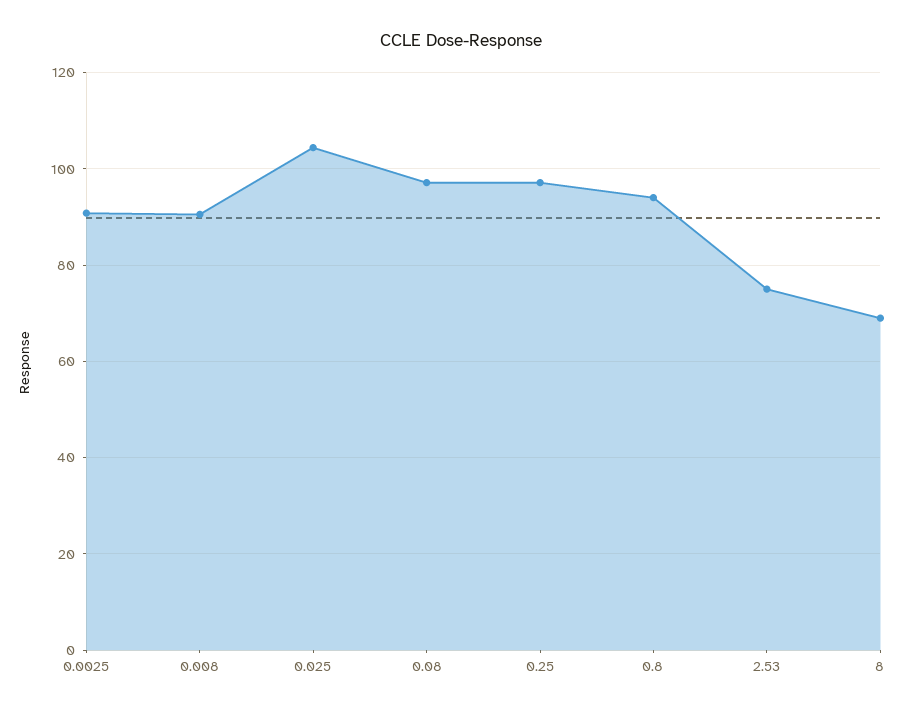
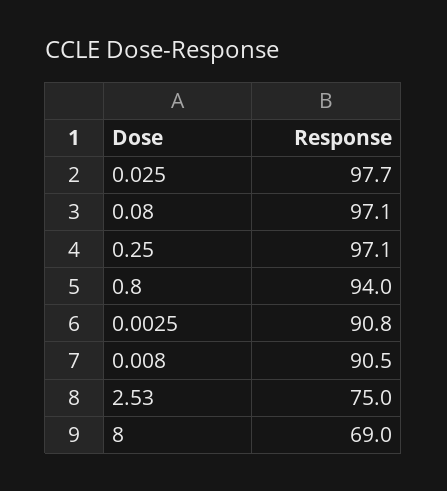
  {
    "0.0025": 90.8,
    "0.008": 90.5,
-   "0.025": 104,
+   "0.025": 97.7,
    "0.08": 97.1,
    "0.25": 97.1,
    "0.8": 94,
    "2.53": 75,
    "8": 69
  }

